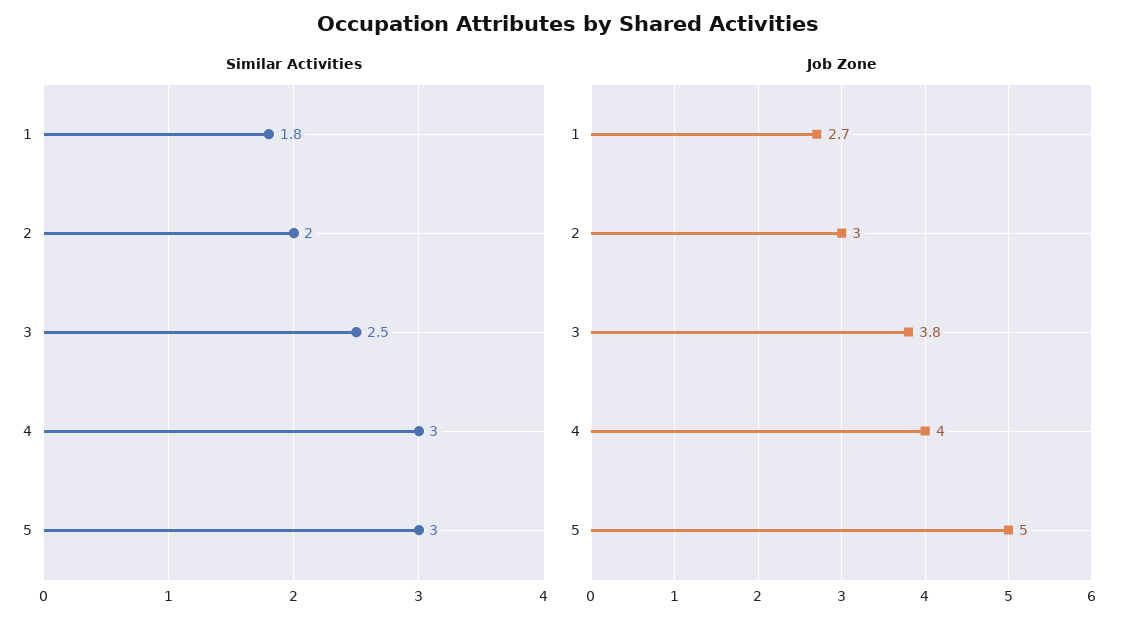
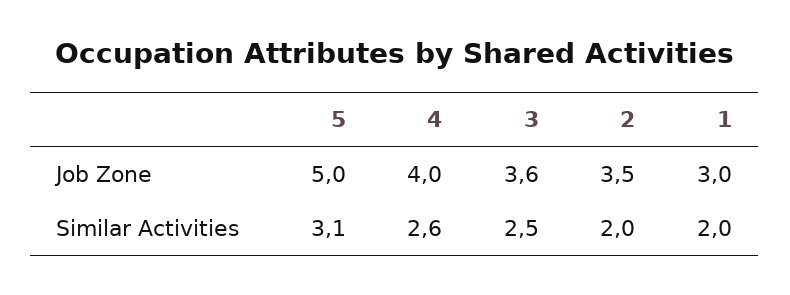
  {
    "Similar Activities": {
-     "1": 1.8,
+     "1": 2,
      "2": 2,
      "3": 2.5,
-     "4": 3,
+     "4": 2.6,
-     "5": 3
+     "5": 3.1
    },
    "Job Zone": {
-     "1": 2.7,
+     "1": 3,
-     "2": 3,
+     "2": 3.5,
-     "3": 3.8,
+     "3": 3.6,
      "4": 4,
      "5": 5
    }
  }

